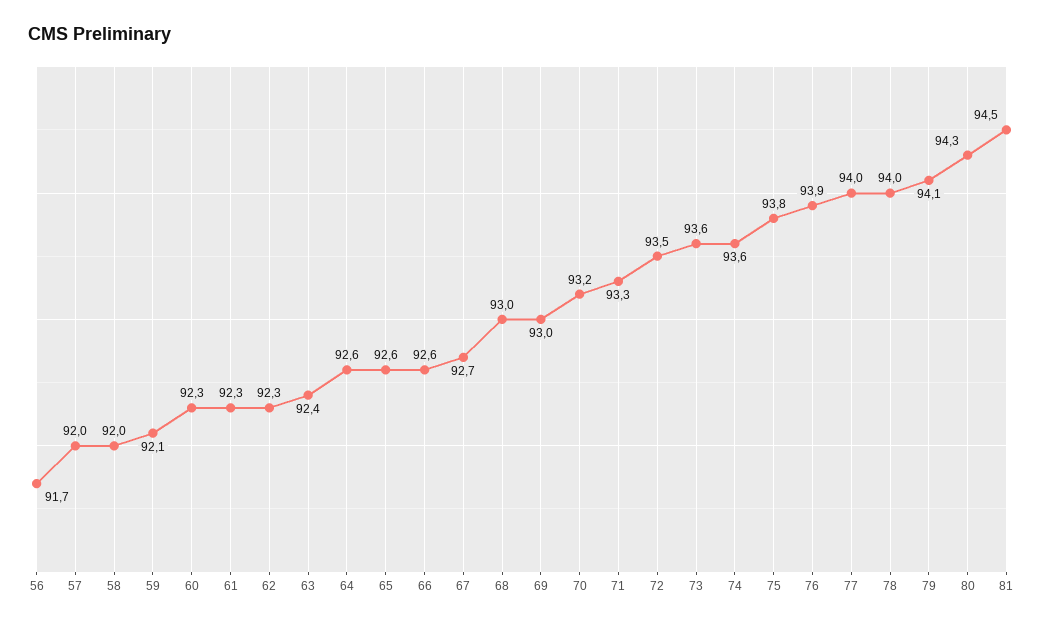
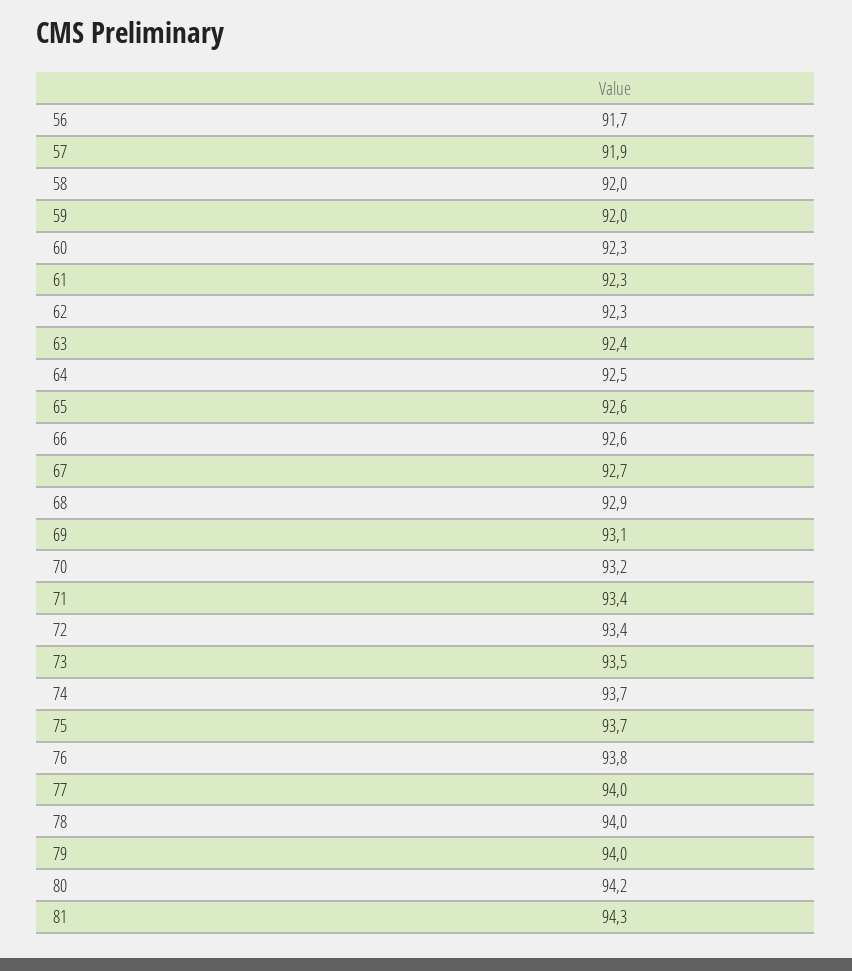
  {
    "56": 91.7,
-   "57": 92,
+   "57": 91.9,
    "58": 92,
-   "59": 92.1,
+   "59": 92,
    "60": 92.3,
    "61": 92.3,
    "62": 92.3,
    "63": 92.4,
-   "64": 92.6,
+   "64": 92.5,
    "65": 92.6,
    "66": 92.6,
    "67": 92.7,
-   "68": 93,
+   "68": 92.9,
-   "69": 93,
+   "69": 93.1,
    "70": 93.2,
-   "71": 93.3,
+   "71": 93.4,
-   "72": 93.5,
+   "72": 93.4,
-   "73": 93.6,
+   "73": 93.5,
-   "74": 93.6,
+   "74": 93.7,
-   "75": 93.8,
+   "75": 93.7,
-   "76": 93.9,
+   "76": 93.8,
    "77": 94,
    "78": 94,
-   "79": 94.1,
+   "79": 94,
-   "80": 94.3,
+   "80": 94.2,
-   "81": 94.5
+   "81": 94.3
  }

